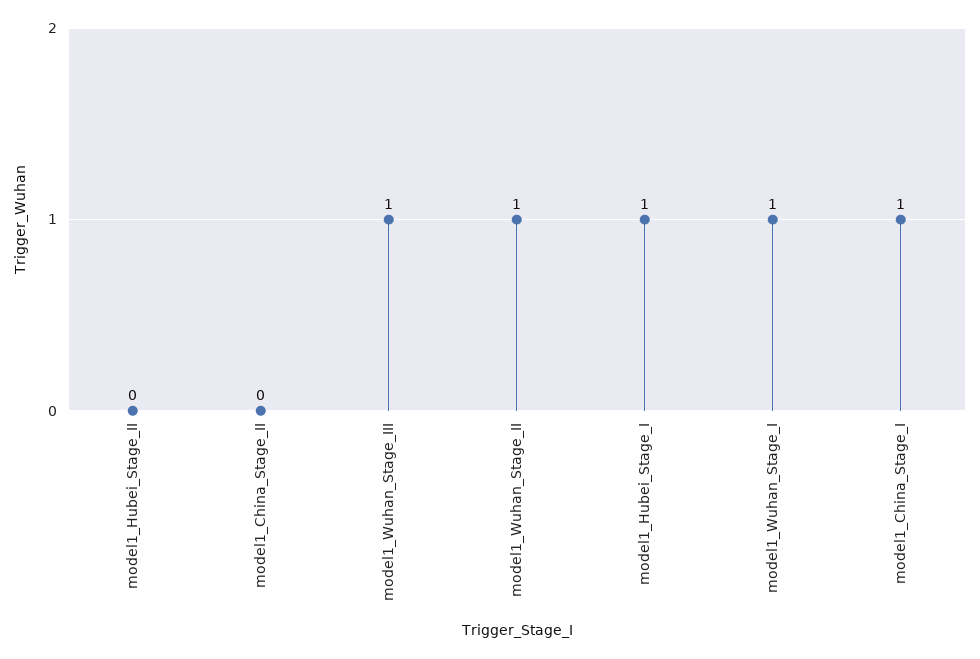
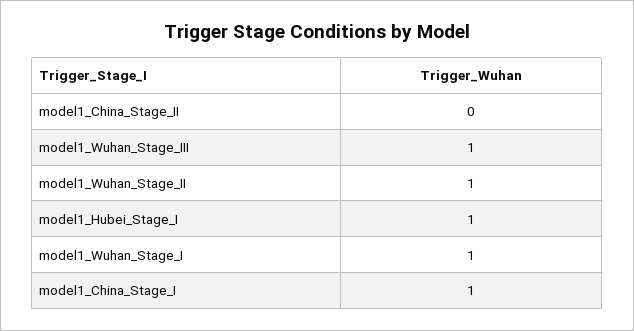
  {
-   "model1_Hubei_Stage_II": 0,
    "model1_China_Stage_II": 0,
    "model1_Wuhan_Stage_III": 1,
    "model1_Wuhan_Stage_II": 1,
    "model1_Hubei_Stage_I": 1,
    "model1_Wuhan_Stage_I": 1,
    "model1_China_Stage_I": 1
  }

